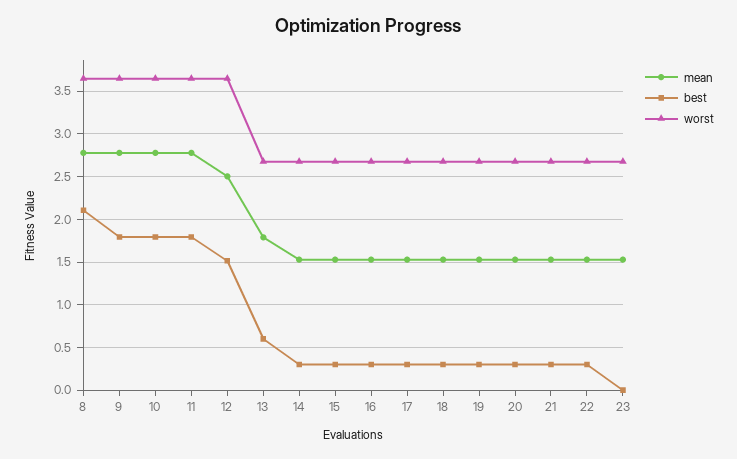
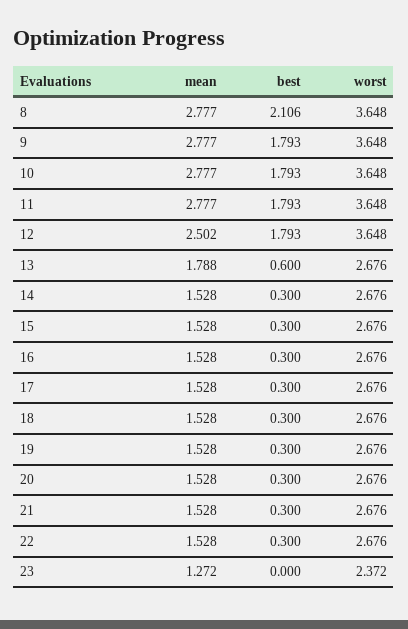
  {
    "mean": {
      "8": 2.777,
      "9": 2.777,
      "10": 2.777,
      "11": 2.777,
      "12": 2.502,
      "13": 1.788,
      "14": 1.528,
      "15": 1.528,
      "16": 1.528,
      "17": 1.528,
      "18": 1.528,
      "19": 1.528,
      "20": 1.528,
      "21": 1.528,
      "22": 1.528,
-     "23": 1.5
+     "23": 1.272
    },
    "best": {
      "8": 2.106,
      "9": 1.793,
      "10": 1.793,
      "11": 1.793,
-     "12": 1.5,
+     "12": 1.793,
      "13": 0.6,
      "14": 0.3,
      "15": 0.3,
      "16": 0.3,
      "17": 0.3,
      "18": 0.3,
      "19": 0.3,
      "20": 0.3,
      "21": 0.3,
      "22": 0.3,
      "23": 0
    },
    "worst": {
      "8": 3.648,
      "9": 3.648,
      "10": 3.648,
      "11": 3.648,
      "12": 3.648,
      "13": 2.676,
      "14": 2.676,
      "15": 2.676,
      "16": 2.676,
      "17": 2.676,
      "18": 2.676,
      "19": 2.676,
      "20": 2.676,
      "21": 2.676,
      "22": 2.676,
-     "23": 2.7
+     "23": 2.372
    }
  }

